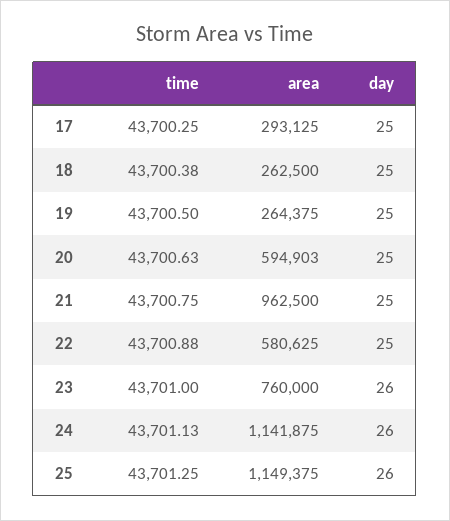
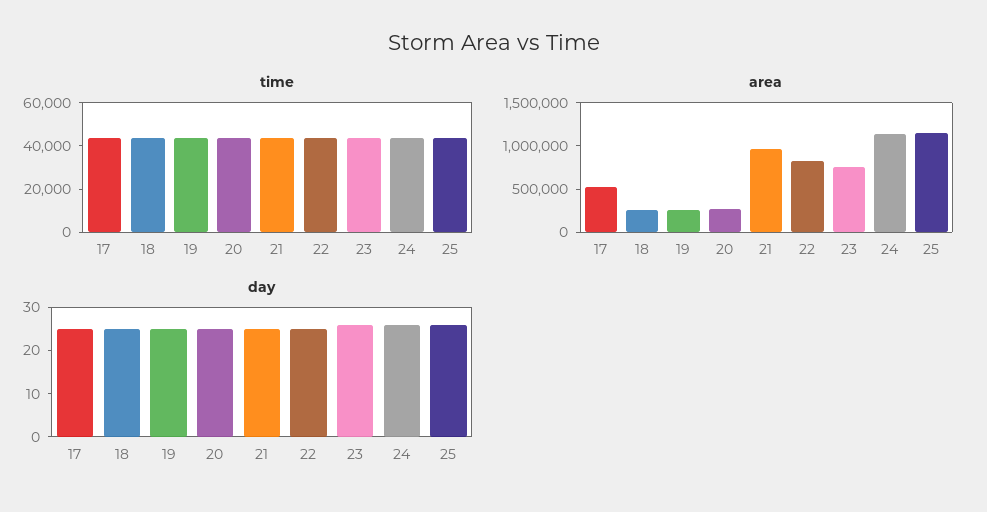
  {
    "time": {
      "17": 43700.25,
      "18": 43700.38,
      "19": 43700.5,
      "20": 43700.63,
      "21": 43700.75,
      "22": 43700.88,
      "23": 43701,
      "24": 43701.13,
      "25": 43701.25
    },
    "area": {
-     "17": 293125,
+     "17": 500000,
      "18": 262500,
      "19": 264375,
-     "20": 594903,
+     "20": 300000,
      "21": 962500,
-     "22": 580625,
+     "22": 800000,
      "23": 760000,
      "24": 1141875,
      "25": 1149375
    },
    "day": {
      "17": 25,
      "18": 25,
      "19": 25,
      "20": 25,
      "21": 25,
      "22": 25,
      "23": 26,
      "24": 26,
      "25": 26
    }
  }

